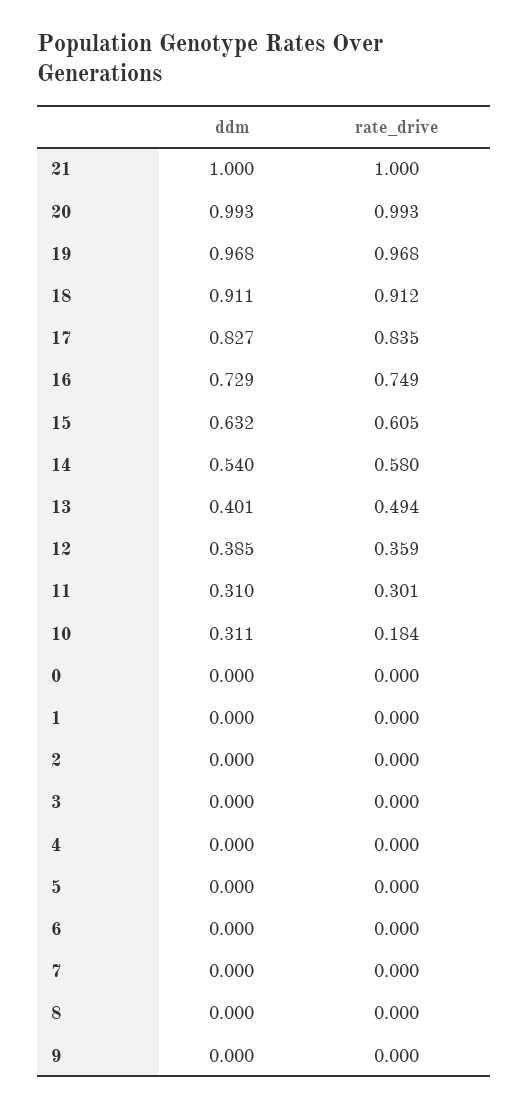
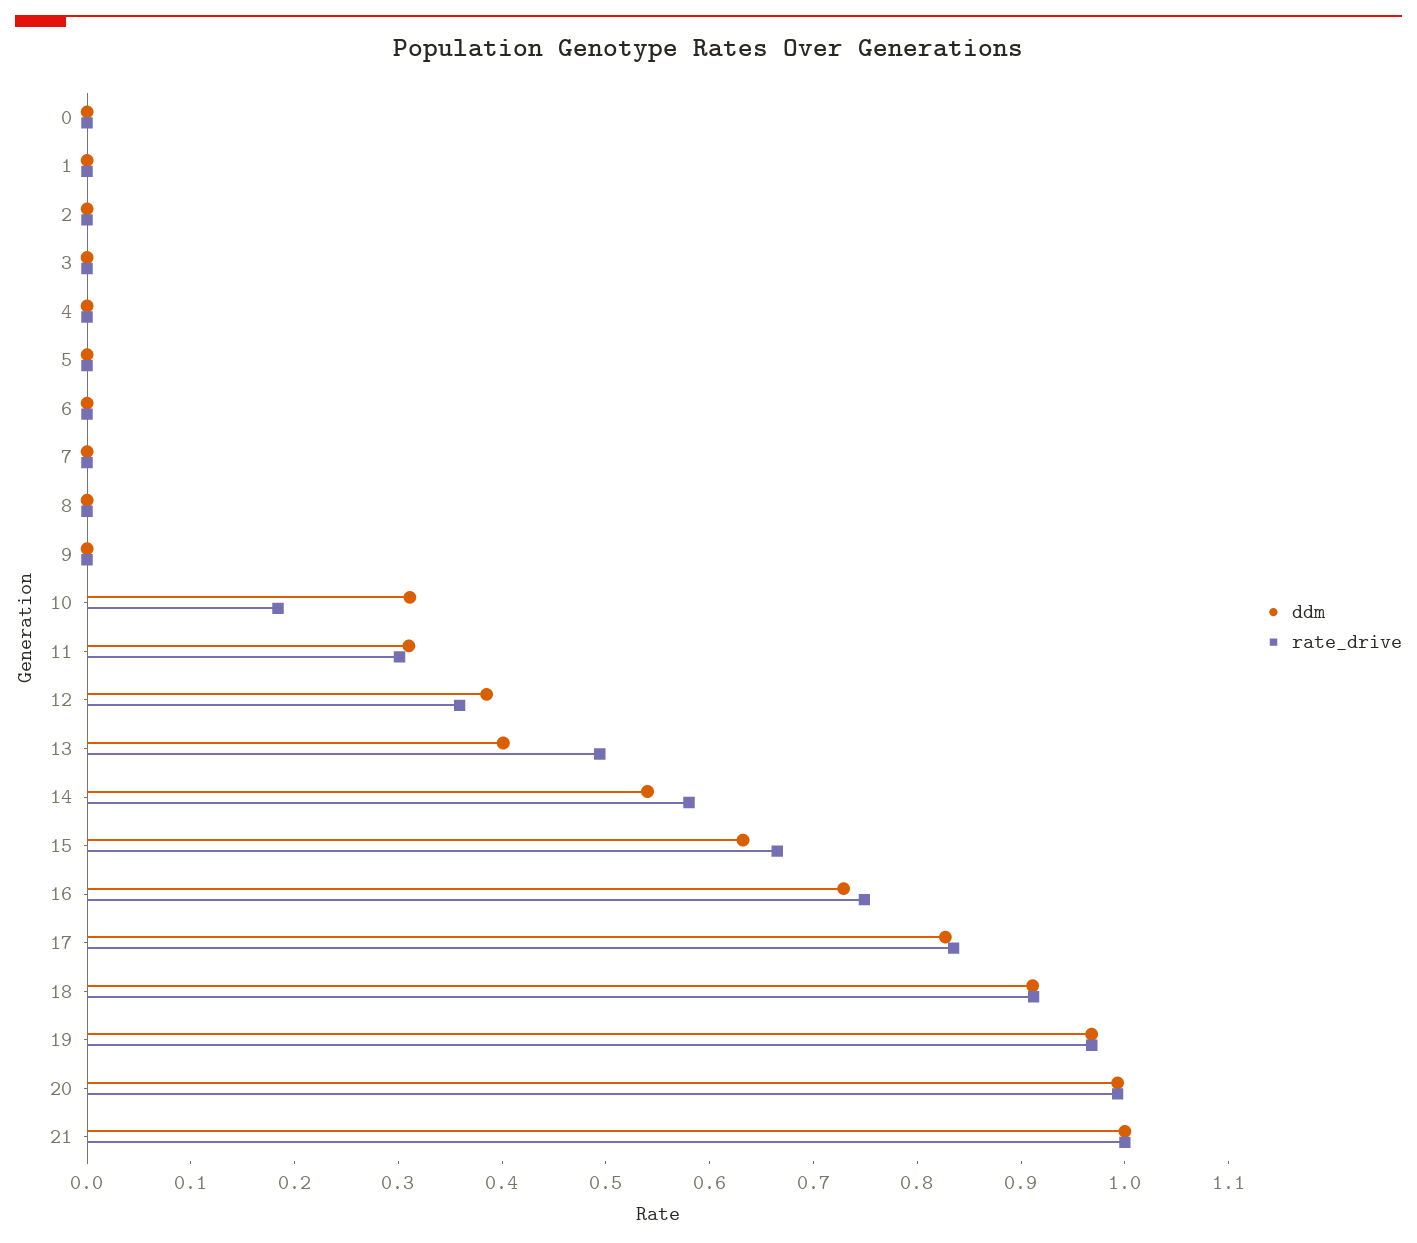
  {
    "ddm": {
      "21": 1,
      "20": 0.993,
      "19": 0.968,
      "18": 0.911,
      "17": 0.827,
      "16": 0.729,
      "15": 0.632,
      "14": 0.54,
      "13": 0.401,
      "12": 0.385,
      "11": 0.31,
      "10": 0.311,
      "0": 0,
      "1": 0,
      "2": 0,
      "3": 0,
      "4": 0,
      "5": 0,
      "6": 0,
      "7": 0,
      "8": 0,
      "9": 0
    },
    "rate_drive": {
      "21": 1,
      "20": 0.993,
      "19": 0.968,
      "18": 0.912,
      "17": 0.835,
      "16": 0.749,
-     "15": 0.605,
+     "15": 0.66,
      "14": 0.58,
      "13": 0.494,
      "12": 0.359,
      "11": 0.301,
      "10": 0.184,
      "0": 0,
      "1": 0,
      "2": 0,
      "3": 0,
      "4": 0,
      "5": 0,
      "6": 0,
      "7": 0,
      "8": 0,
      "9": 0
    }
  }

